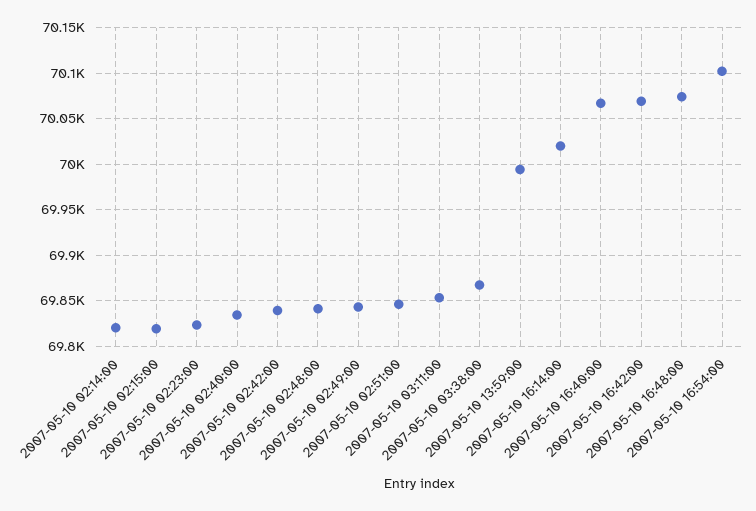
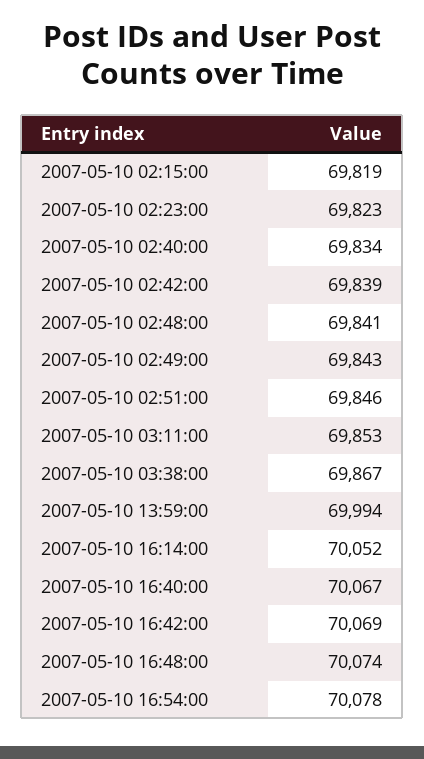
  {
-   "2007-05-10 02:14:00": 69820,
    "2007-05-10 02:15:00": 69819,
    "2007-05-10 02:23:00": 69823,
    "2007-05-10 02:40:00": 69834,
    "2007-05-10 02:42:00": 69839,
    "2007-05-10 02:48:00": 69841,
    "2007-05-10 02:49:00": 69843,
    "2007-05-10 02:51:00": 69846,
    "2007-05-10 03:11:00": 69853,
    "2007-05-10 03:38:00": 69867,
    "2007-05-10 13:59:00": 69994,
-   "2007-05-10 16:14:00": 70020,
+   "2007-05-10 16:14:00": 70052,
    "2007-05-10 16:40:00": 70067,
    "2007-05-10 16:42:00": 70069,
    "2007-05-10 16:48:00": 70074,
-   "2007-05-10 16:54:00": 70100
+   "2007-05-10 16:54:00": 70078
  }

